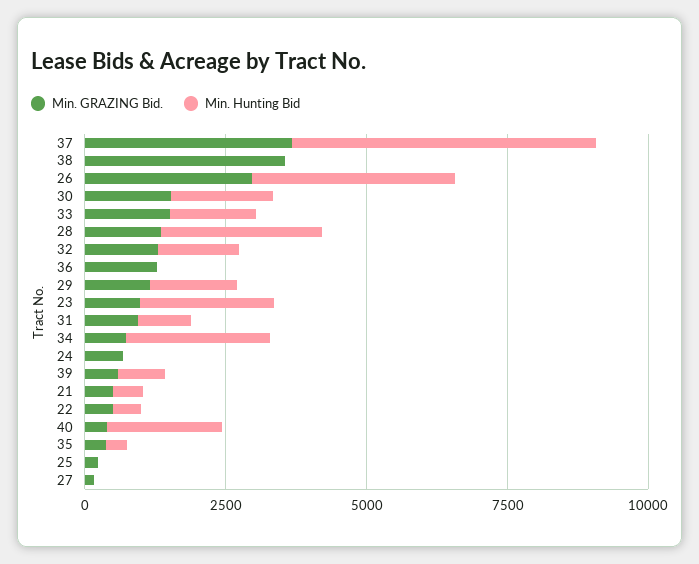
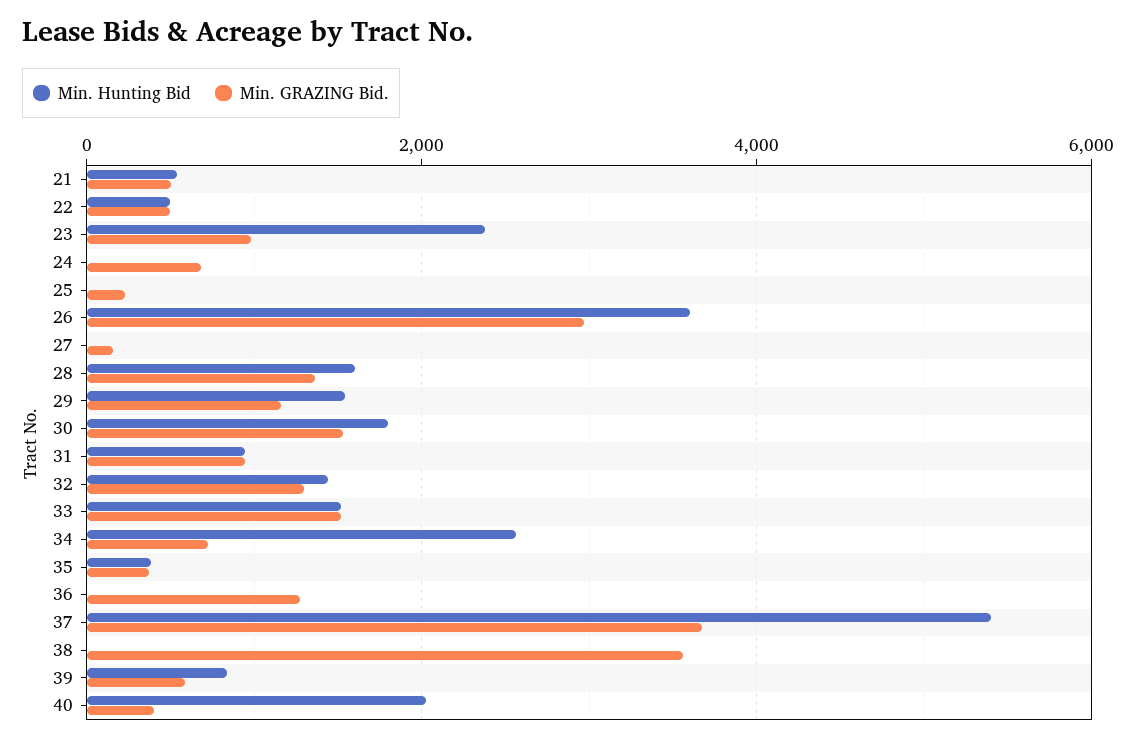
  {
    "Min. GRAZING Bid.": {
      "37": 3600,
      "38": 3600,
      "26": 3000,
      "30": 1600,
      "33": 1600,
      "28": 1400,
      "32": 1200,
      "36": 1200,
      "29": 1200,
      "23": 1000,
      "31": 1000,
      "34": 800,
      "24": 600,
      "39": 600,
      "21": 600,
      "22": 400,
      "40": 400,
      "35": 400,
      "25": 200,
      "27": 200
    },
    "Min. Hunting Bid": {
      "37": 5400,
      "38": 0,
      "26": 3600,
      "30": 1800,
      "33": 1600,
-     "28": 3000,
+     "28": 1600,
      "32": 1400,
      "36": 0,
      "29": 1600,
      "23": 2400,
      "31": 1000,
      "34": 2600,
      "24": 0,
      "39": 800,
      "21": 600,
      "22": 400,
      "40": 2000,
      "35": 400,
      "25": 0,
      "27": 0
    }
  }

